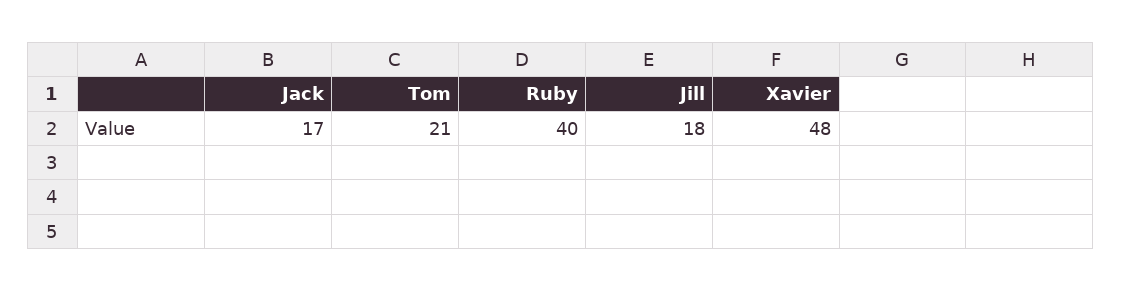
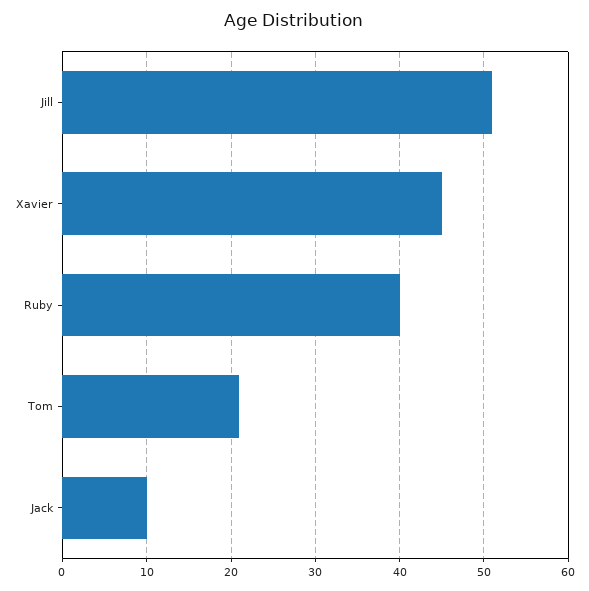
  {
-   "Jack": 17,
+   "Jack": 10,
    "Tom": 21,
    "Ruby": 40,
-   "Jill": 18,
+   "Jill": 51,
-   "Xavier": 48
+   "Xavier": 45
  }

